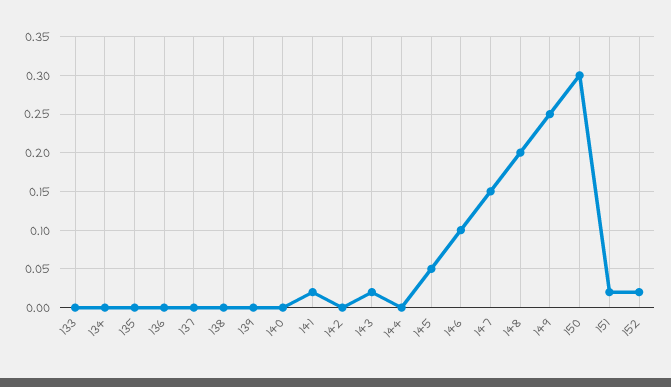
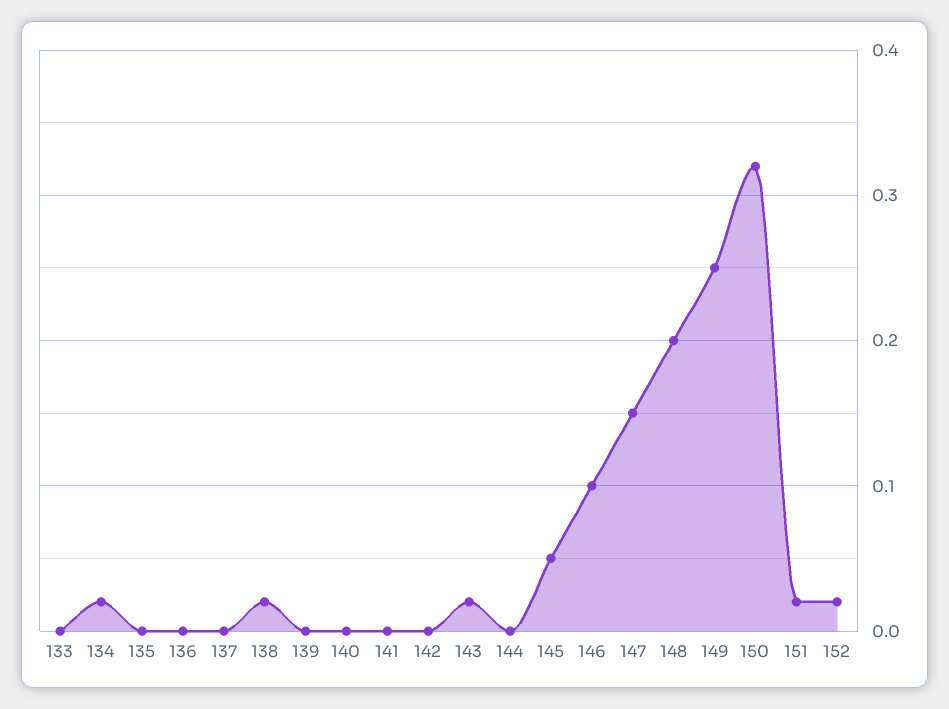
  {
    "133": 0,
-   "134": 0,
+   "134": 0.02,
    "135": 0,
    "136": 0,
    "137": 0,
-   "138": 0,
+   "138": 0.02,
    "139": 0,
    "140": 0,
-   "141": 0.02,
+   "141": 0,
    "142": 0,
    "143": 0.02,
    "144": 0,
    "145": 0.05,
    "146": 0.1,
    "147": 0.15,
    "148": 0.2,
    "149": 0.25,
-   "150": 0.3,
+   "150": 0.32,
    "151": 0.02,
    "152": 0.02
  }

